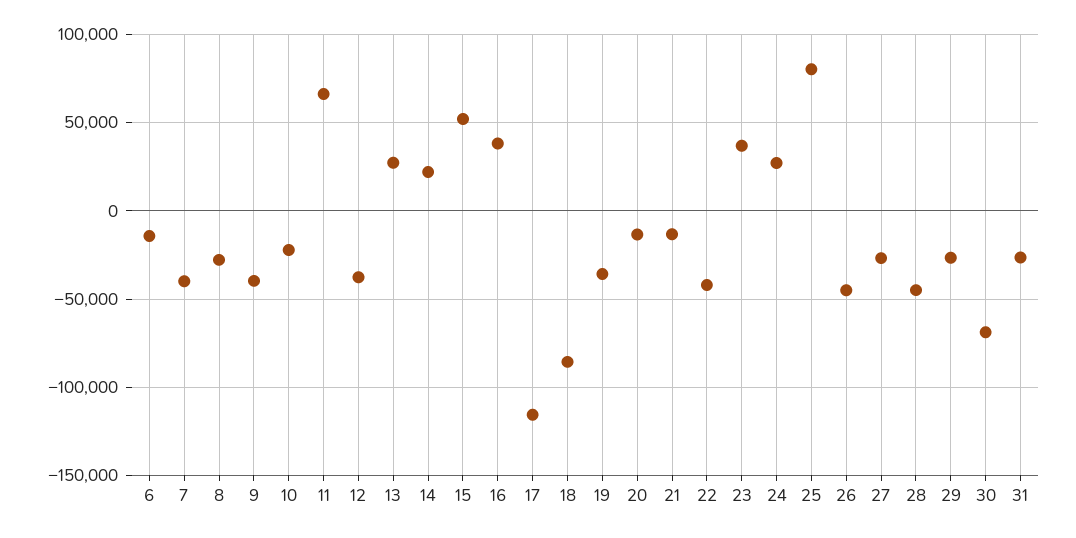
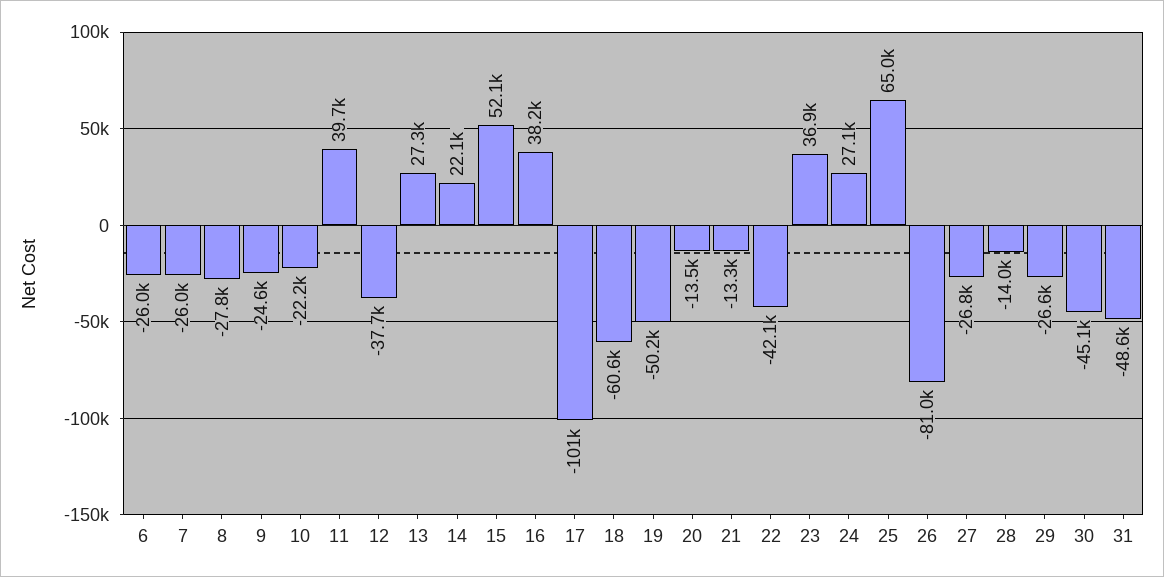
  {
-   "6": -15000,
+   "6": -26000,
-   "7": -40000,
+   "7": -26000,
    "8": -27800,
-   "9": -40000,
+   "9": -24600,
    "10": -22200,
-   "11": 65000,
+   "11": 39700,
    "12": -37700,
    "13": 27300,
    "14": 22100,
    "15": 52100,
    "16": 38200,
-   "17": -115000,
+   "17": -101000,
-   "18": -85000,
+   "18": -60600,
-   "19": -35000,
+   "19": -50200,
    "20": -13500,
    "21": -13300,
    "22": -42100,
    "23": 36900,
    "24": 27100,
-   "25": 80000,
+   "25": 65000,
-   "26": -45000,
+   "26": -81000,
    "27": -26800,
-   "28": -45000,
+   "28": -14000,
    "29": -26600,
-   "30": -70000,
+   "30": -45100,
-   "31": -25000
+   "31": -48600
  }

